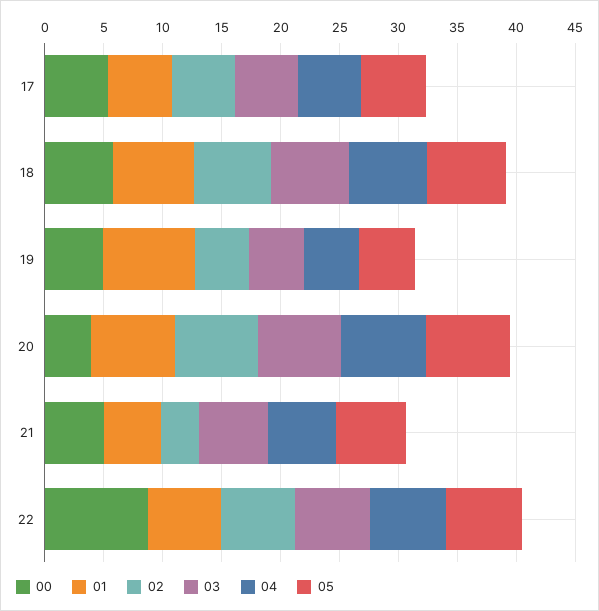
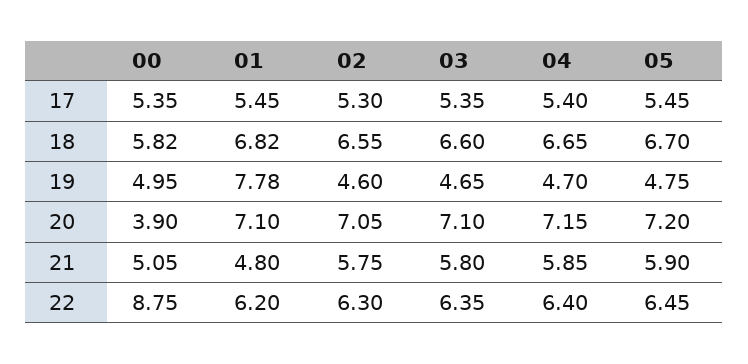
  {
    "00": {
      "17": 5.35,
      "18": 5.82,
      "19": 4.95,
      "20": 3.9,
      "21": 5.05,
      "22": 8.75
    },
    "01": {
      "17": 5.45,
      "18": 6.82,
      "19": 7.78,
      "20": 7.1,
      "21": 4.8,
      "22": 6.2
    },
    "02": {
      "17": 5.3,
      "18": 6.55,
      "19": 4.6,
      "20": 7.05,
-     "21": 3,
+     "21": 5.75,
      "22": 6.3
    },
    "03": {
      "17": 5.35,
      "18": 6.6,
      "19": 4.65,
      "20": 7.1,
      "21": 5.8,
      "22": 6.35
    },
    "04": {
      "17": 5.4,
      "18": 6.65,
      "19": 4.7,
      "20": 7.15,
      "21": 5.85,
      "22": 6.4
    },
    "05": {
      "17": 5.45,
      "18": 6.7,
      "19": 4.75,
      "20": 7.2,
      "21": 5.9,
      "22": 6.45
    }
  }

